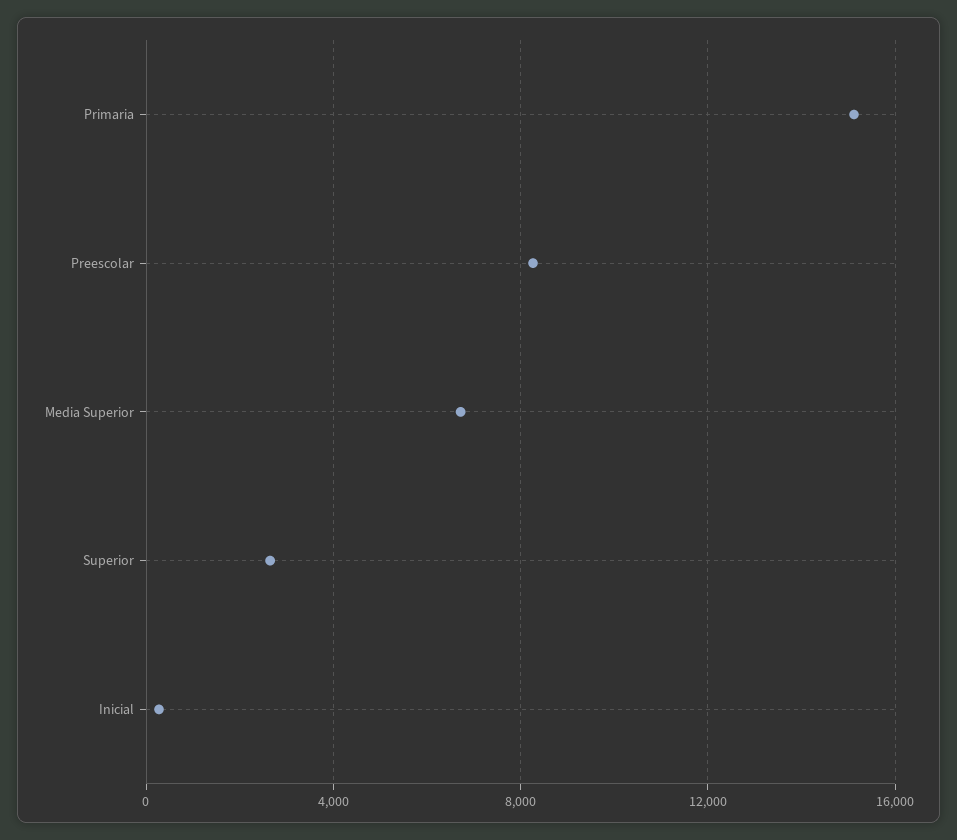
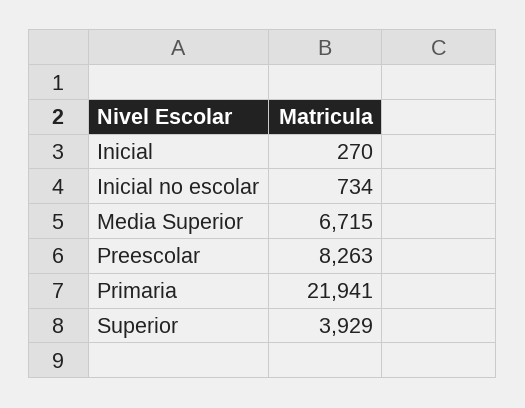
  {
-   "Primaria": 15000,
+   "Primaria": 21941,
    "Preescolar": 8263,
    "Media Superior": 6715,
-   "Superior": 2500,
+   "Superior": 3929,
-   "Inicial": 270
+   "Inicial": 270,
+   "Inicial no escolar": 734
  }

